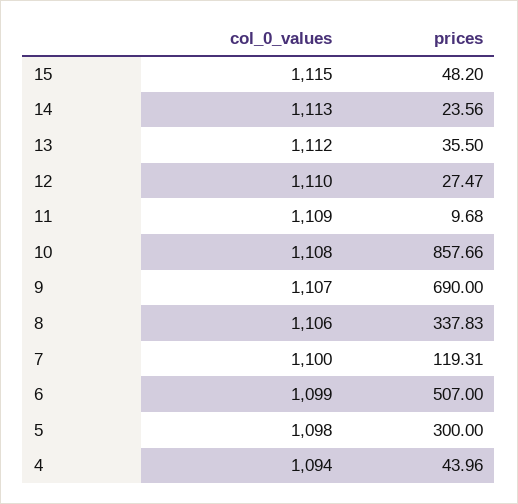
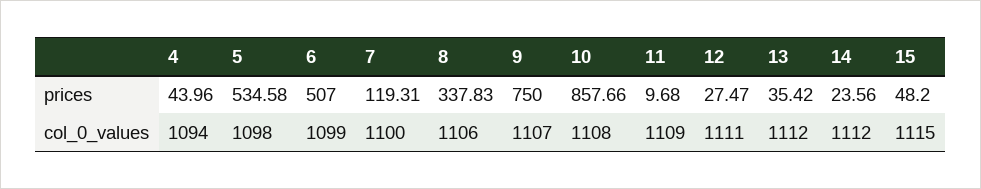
  {
    "col_0_values": {
      "15": 1115,
-     "14": 1113,
+     "14": 1112,
      "13": 1112,
-     "12": 1110,
+     "12": 1111,
      "11": 1109,
      "10": 1108,
      "9": 1107,
      "8": 1106,
      "7": 1100,
      "6": 1099,
      "5": 1098,
      "4": 1094
    },
    "prices": {
      "15": 48.2,
      "14": 23.56,
-     "13": 35.5,
+     "13": 35.42,
      "12": 27.47,
      "11": 9.68,
      "10": 857.66,
-     "9": 690,
+     "9": 750,
      "8": 337.83,
      "7": 119.31,
      "6": 507,
-     "5": 300,
+     "5": 534.58,
      "4": 43.96
    }
  }

